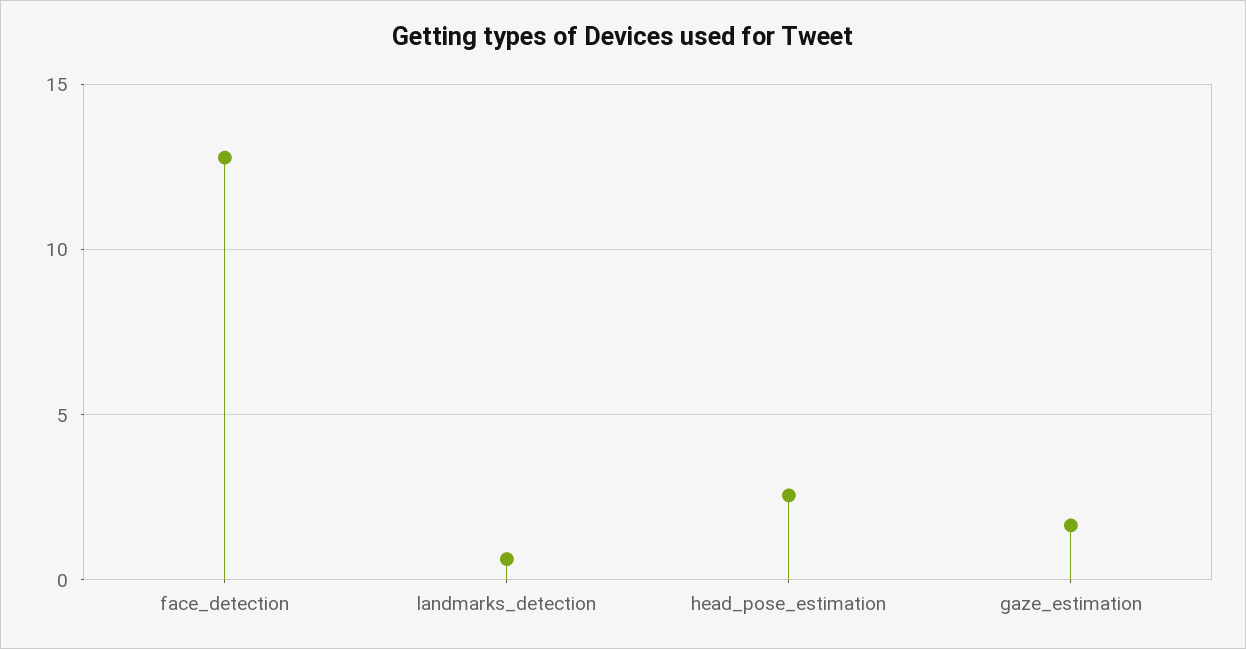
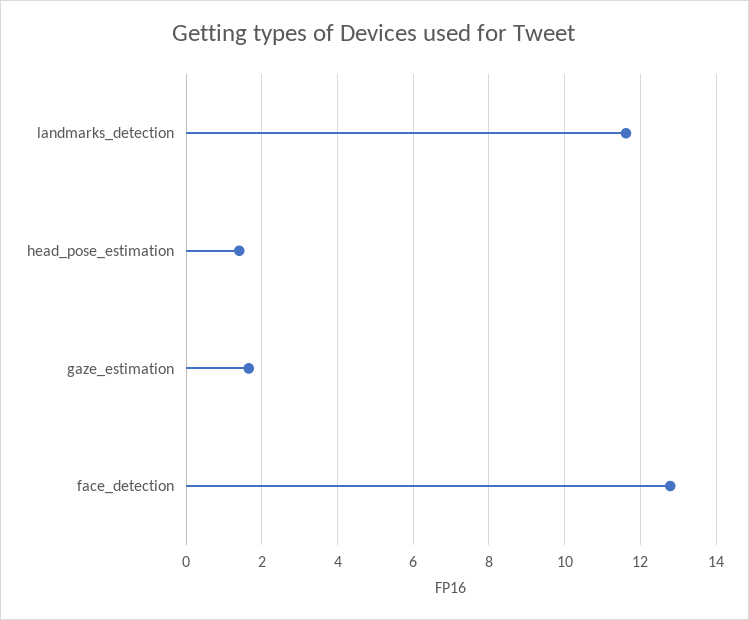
  {
    "face_detection": 12.8,
-   "landmarks_detection": 0.5,
+   "landmarks_detection": 11.6,
-   "head_pose_estimation": 2.5,
+   "head_pose_estimation": 1.4,
    "gaze_estimation": 1.6
  }

